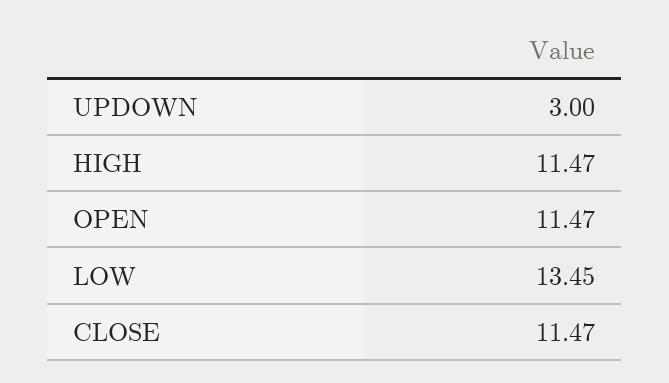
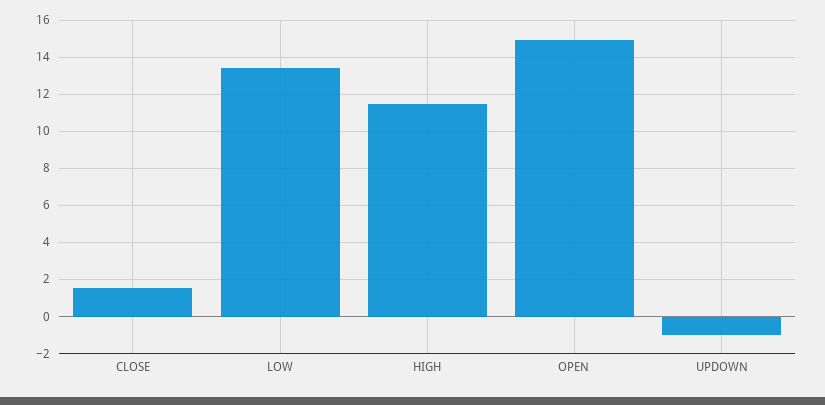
  {
-   "UPDOWN": 3,
+   "UPDOWN": -1,
    "HIGH": 11.47,
-   "OPEN": 11.47,
+   "OPEN": 15,
    "LOW": 13.45,
-   "CLOSE": 11.47
+   "CLOSE": 1.5
  }

